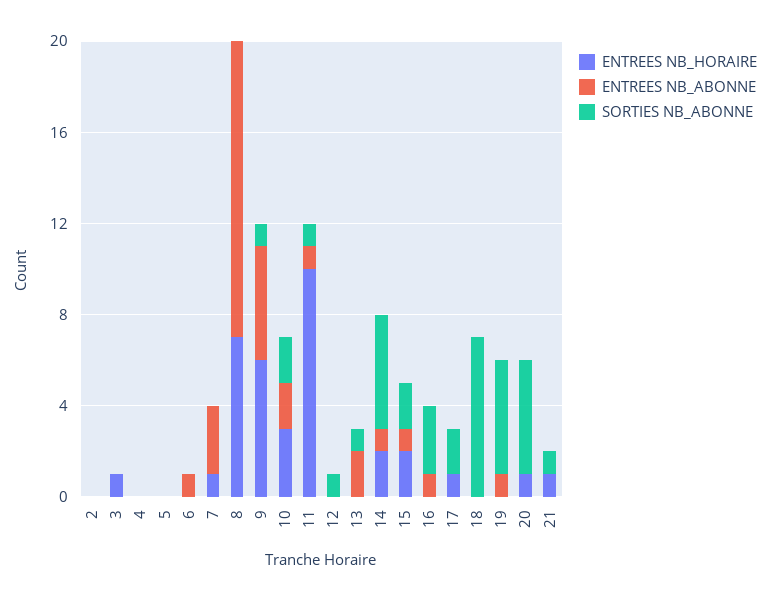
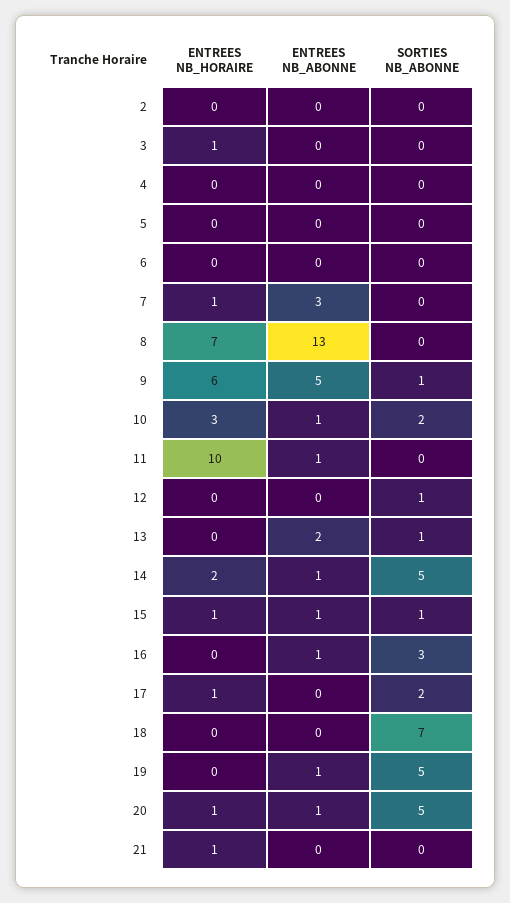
  {
    "ENTREES NB_HORAIRE": {
      "2": 0,
      "3": 1,
      "4": 0,
      "5": 0,
      "6": 0,
      "7": 1,
      "8": 7,
      "9": 6,
      "10": 3,
      "11": 10,
      "12": 0,
      "13": 0,
      "14": 2,
-     "15": 2,
+     "15": 1,
      "16": 0,
      "17": 1,
      "18": 0,
      "19": 0,
      "20": 1,
      "21": 1
    },
    "ENTREES NB_ABONNE": {
      "2": 0,
      "3": 0,
      "4": 0,
      "5": 0,
-     "6": 1,
+     "6": 0,
      "7": 3,
      "8": 13,
      "9": 5,
-     "10": 2,
+     "10": 1,
      "11": 1,
      "12": 0,
      "13": 2,
      "14": 1,
      "15": 1,
      "16": 1,
      "17": 0,
      "18": 0,
      "19": 1,
-     "20": 0,
+     "20": 1,
      "21": 0
    },
    "SORTIES NB_ABONNE": {
      "2": 0,
      "3": 0,
      "4": 0,
      "5": 0,
      "6": 0,
      "7": 0,
      "8": 0,
      "9": 1,
      "10": 2,
-     "11": 1,
+     "11": 0,
      "12": 1,
      "13": 1,
      "14": 5,
-     "15": 2,
+     "15": 1,
      "16": 3,
      "17": 2,
      "18": 7,
      "19": 5,
      "20": 5,
-     "21": 1
+     "21": 0
    }
  }

